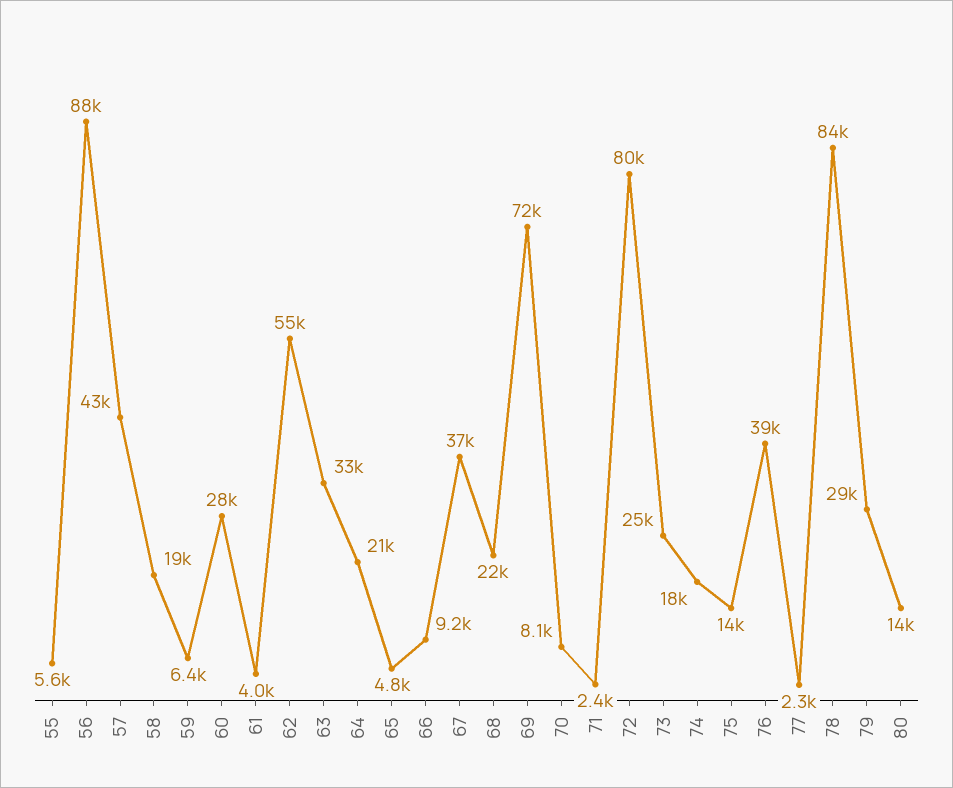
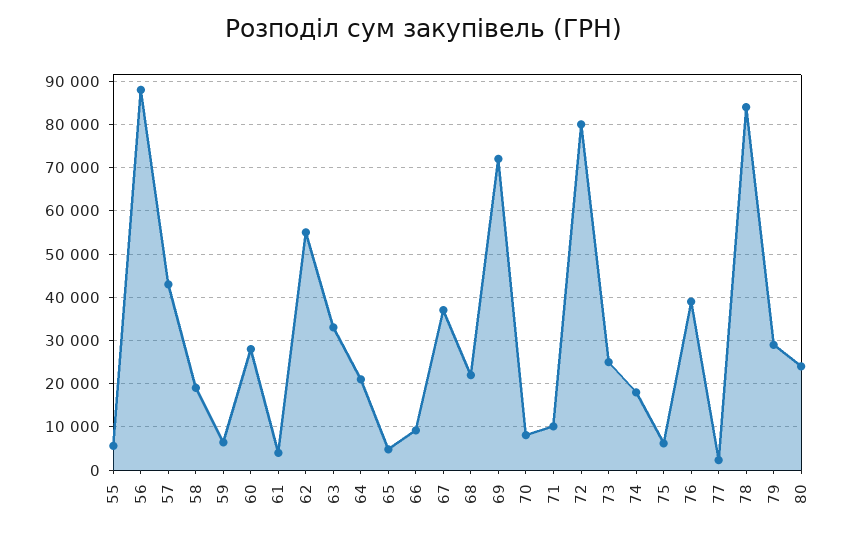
  {
    "55": 5600,
    "56": 88000,
    "57": 43000,
    "58": 19000,
    "59": 6400,
    "60": 28000,
    "61": 4000,
    "62": 55000,
    "63": 33000,
    "64": 21000,
    "65": 4800,
    "66": 9200,
    "67": 37000,
    "68": 22000,
    "69": 72000,
    "70": 8100,
-   "71": 2400,
+   "71": 10000,
    "72": 80000,
    "73": 25000,
    "74": 18000,
-   "75": 14000,
+   "75": 6000,
    "76": 39000,
    "77": 2300,
    "78": 84000,
    "79": 29000,
-   "80": 14000
+   "80": 24000
  }

